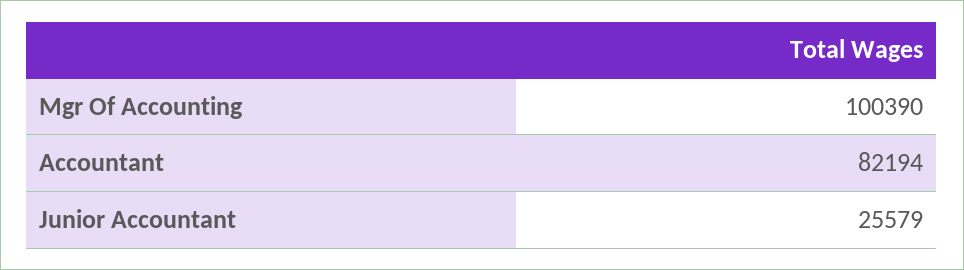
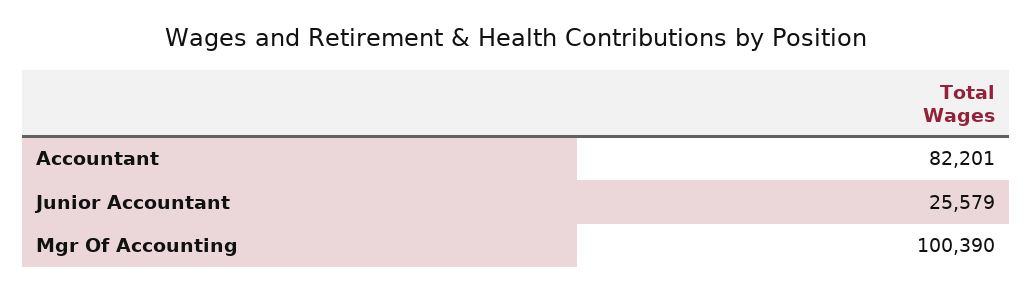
  {
    "Mgr Of Accounting": 100390,
-   "Accountant": 82194,
+   "Accountant": 82201,
    "Junior Accountant": 25579
  }

